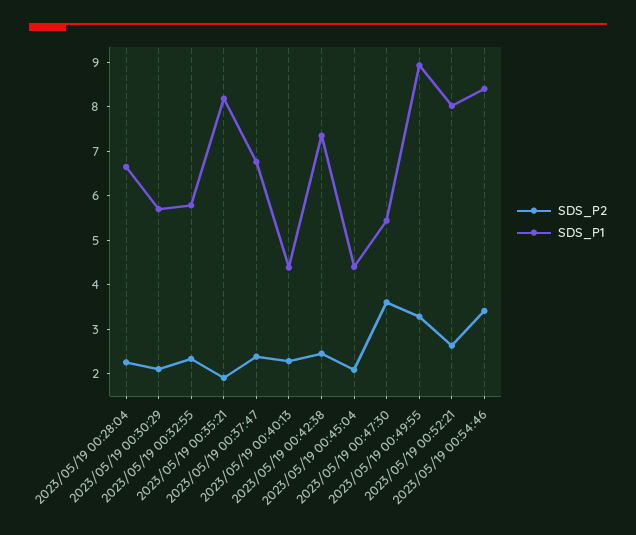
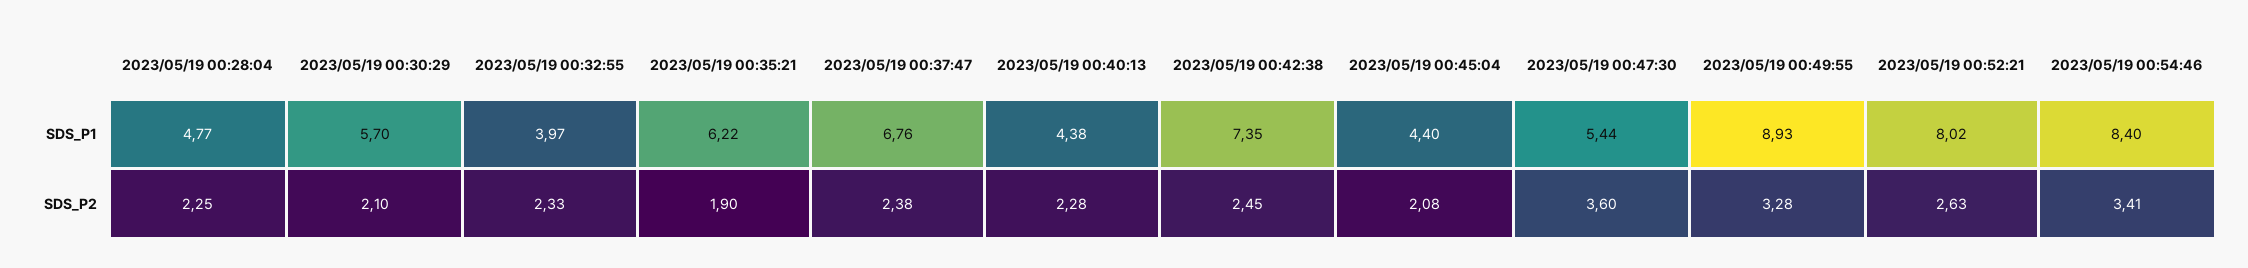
  {
    "SDS_P2": {
      "2023/05/19 00:28:04": 2.25,
      "2023/05/19 00:30:29": 2.1,
      "2023/05/19 00:32:55": 2.33,
      "2023/05/19 00:35:21": 1.9,
      "2023/05/19 00:37:47": 2.38,
      "2023/05/19 00:40:13": 2.28,
      "2023/05/19 00:42:38": 2.45,
      "2023/05/19 00:45:04": 2.08,
      "2023/05/19 00:47:30": 3.6,
      "2023/05/19 00:49:55": 3.28,
      "2023/05/19 00:52:21": 2.63,
      "2023/05/19 00:54:46": 3.41
    },
    "SDS_P1": {
-     "2023/05/19 00:28:04": 6.6,
+     "2023/05/19 00:28:04": 4.77,
      "2023/05/19 00:30:29": 5.7,
-     "2023/05/19 00:32:55": 5.8,
+     "2023/05/19 00:32:55": 3.97,
-     "2023/05/19 00:35:21": 8.2,
+     "2023/05/19 00:35:21": 6.22,
      "2023/05/19 00:37:47": 6.76,
      "2023/05/19 00:40:13": 4.38,
      "2023/05/19 00:42:38": 7.35,
      "2023/05/19 00:45:04": 4.4,
      "2023/05/19 00:47:30": 5.44,
      "2023/05/19 00:49:55": 8.93,
      "2023/05/19 00:52:21": 8.02,
      "2023/05/19 00:54:46": 8.4
    }
  }

